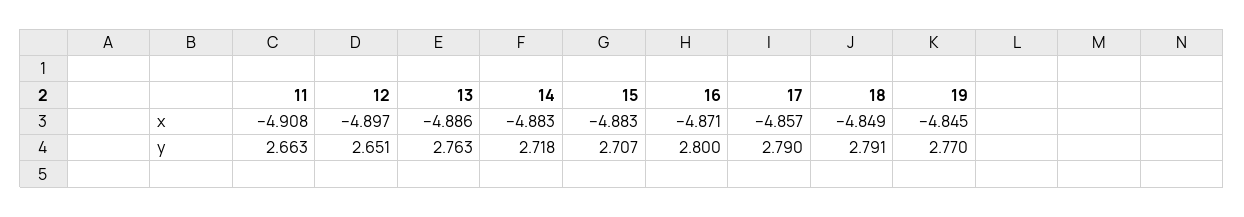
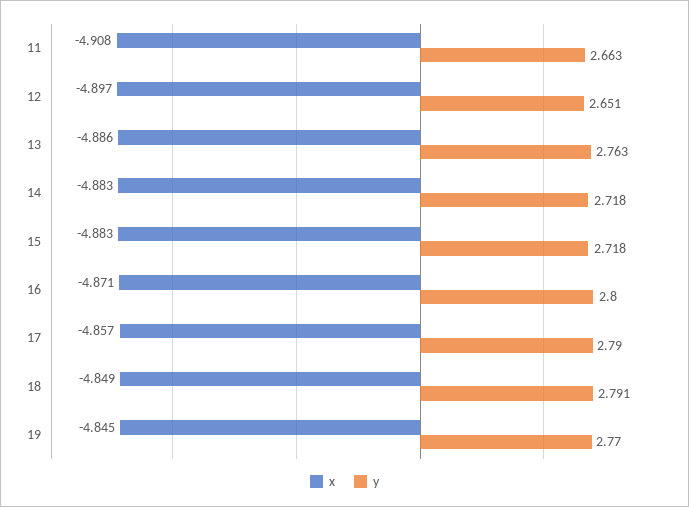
  {
    "x": {
      "11": -4.908,
      "12": -4.897,
      "13": -4.886,
      "14": -4.883,
      "15": -4.883,
      "16": -4.871,
      "17": -4.857,
      "18": -4.849,
      "19": -4.845
    },
    "y": {
      "11": 2.663,
      "12": 2.651,
      "13": 2.763,
      "14": 2.718,
-     "15": 2.707,
+     "15": 2.718,
      "16": 2.8,
      "17": 2.79,
      "18": 2.791,
      "19": 2.77
    }
  }

